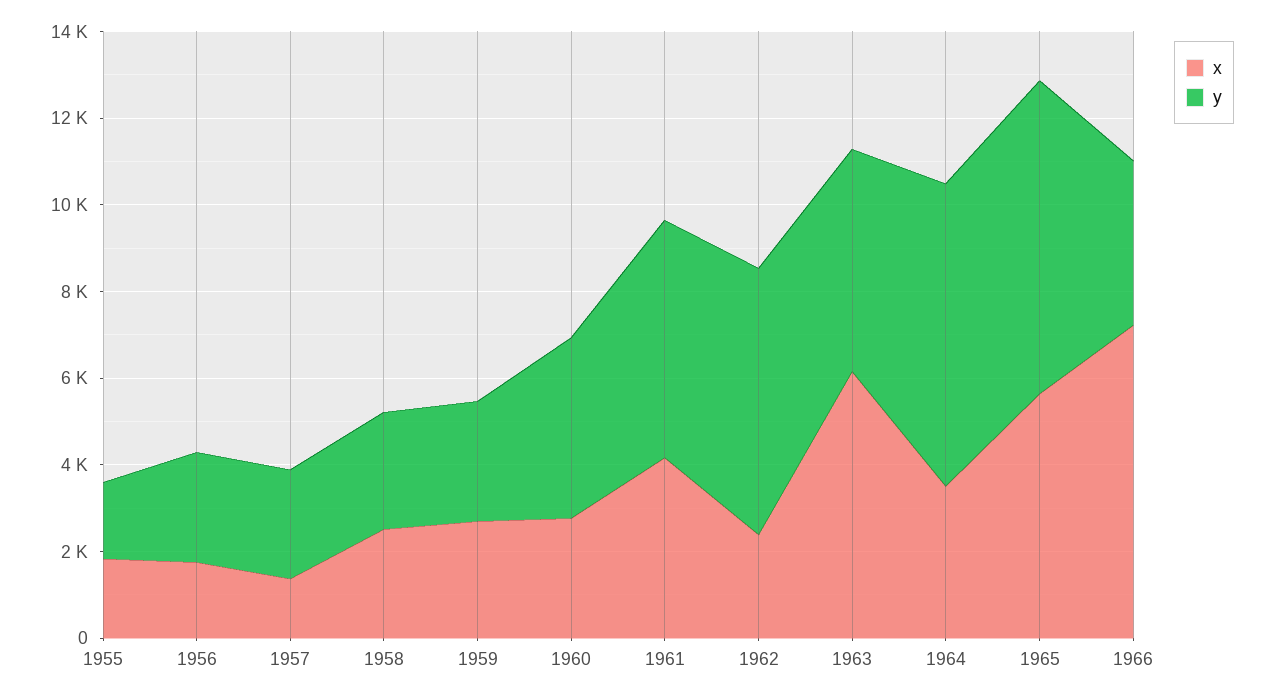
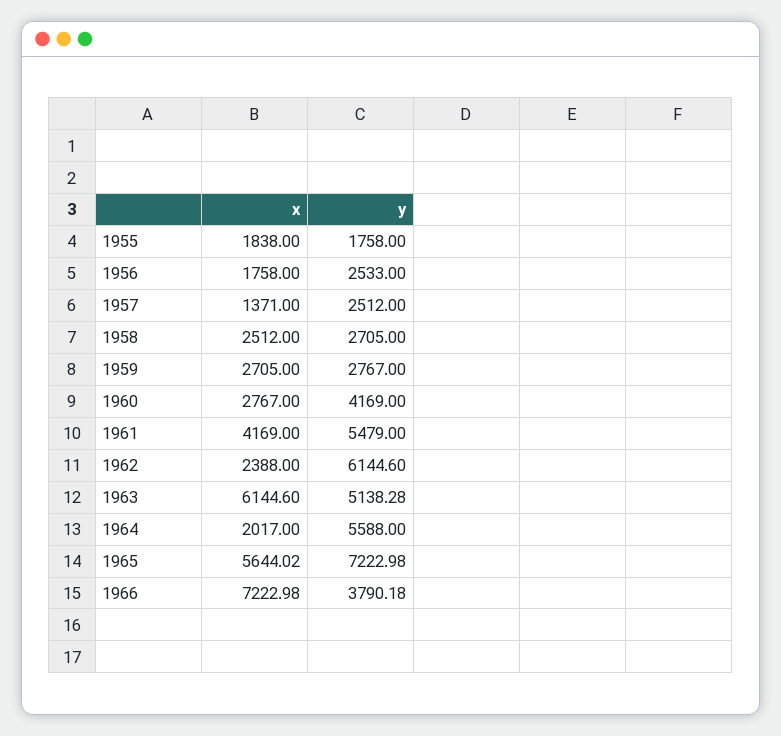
  {
    "x": {
      "1955": 1838,
      "1956": 1758,
      "1957": 1371,
      "1958": 2512,
      "1959": 2705,
      "1960": 2767,
      "1961": 4169,
      "1962": 2388,
      "1963": 6144.6,
-     "1964": 3500,
+     "1964": 2017,
      "1965": 5644.02,
      "1966": 7222.98
    },
    "y": {
      "1955": 1758,
      "1956": 2533,
      "1957": 2512,
      "1958": 2705,
      "1959": 2767,
      "1960": 4169,
      "1961": 5479,
      "1962": 6144.6,
      "1963": 5138.28,
-     "1964": 7000,
+     "1964": 5588,
      "1965": 7222.98,
      "1966": 3790.18
    }
  }

